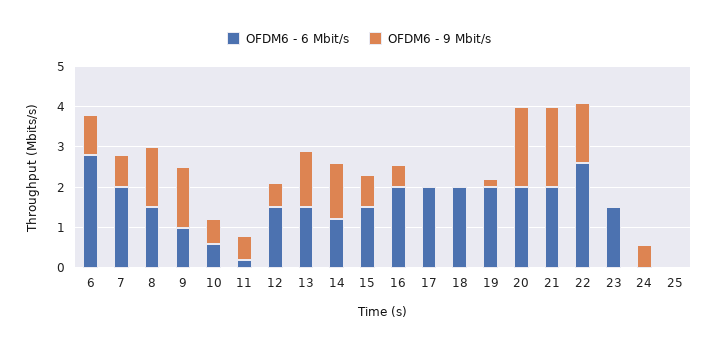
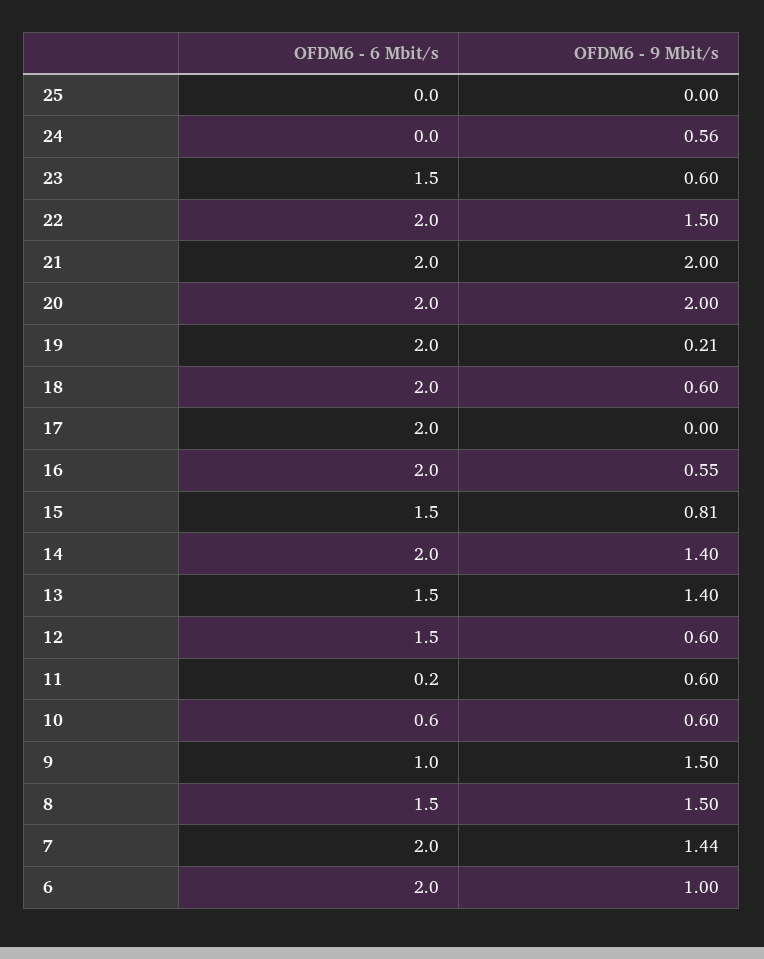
  {
    "OFDM6 - 6 Mbit/s": {
-     "6": 2.8,
+     "6": 2,
      "7": 2,
      "8": 1.5,
      "9": 1,
      "10": 0.6,
      "11": 0.2,
      "12": 1.5,
      "13": 1.5,
-     "14": 1.2,
+     "14": 2,
      "15": 1.5,
      "16": 2,
      "17": 2,
      "18": 2,
      "19": 2,
      "20": 2,
      "21": 2,
-     "22": 2.6,
+     "22": 2,
      "23": 1.5,
      "24": 0,
      "25": 0
    },
    "OFDM6 - 9 Mbit/s": {
      "6": 1,
-     "7": 0.8,
+     "7": 1.44,
      "8": 1.5,
      "9": 1.5,
      "10": 0.6,
      "11": 0.6,
      "12": 0.6,
      "13": 1.4,
      "14": 1.4,
      "15": 0.81,
      "16": 0.55,
      "17": 0,
-     "18": 0,
+     "18": 0.6,
      "19": 0.21,
      "20": 2,
      "21": 2,
      "22": 1.5,
-     "23": 0,
+     "23": 0.6,
      "24": 0.56,
      "25": 0
    }
  }

